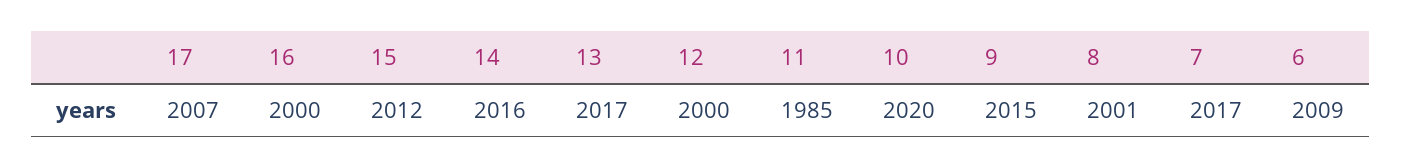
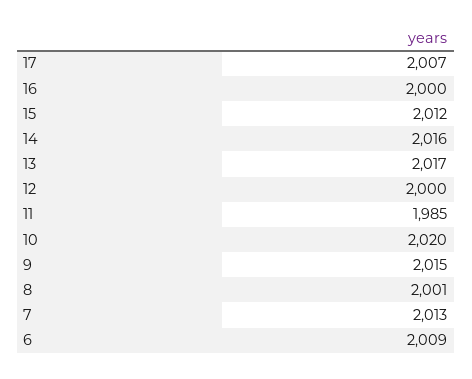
  {
    "17": 2007,
    "16": 2000,
    "15": 2012,
    "14": 2016,
    "13": 2017,
    "12": 2000,
    "11": 1985,
    "10": 2020,
    "9": 2015,
    "8": 2001,
-   "7": 2017,
+   "7": 2013,
    "6": 2009
  }

